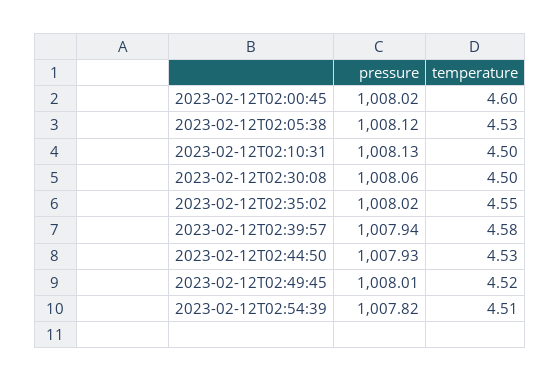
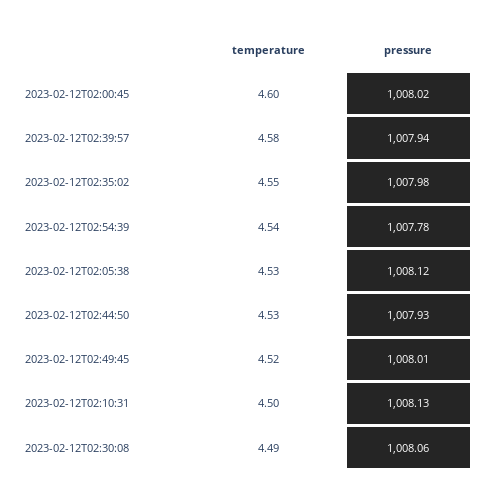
  {
    "pressure": {
      "2023-02-12T02:00:45": 1008.02,
      "2023-02-12T02:05:38": 1008.12,
      "2023-02-12T02:10:31": 1008.13,
      "2023-02-12T02:30:08": 1008.06,
-     "2023-02-12T02:35:02": 1008.02,
+     "2023-02-12T02:35:02": 1007.98,
      "2023-02-12T02:39:57": 1007.94,
      "2023-02-12T02:44:50": 1007.93,
      "2023-02-12T02:49:45": 1008.01,
-     "2023-02-12T02:54:39": 1007.82
+     "2023-02-12T02:54:39": 1007.78
    },
    "temperature": {
      "2023-02-12T02:00:45": 4.6,
      "2023-02-12T02:05:38": 4.53,
      "2023-02-12T02:10:31": 4.5,
-     "2023-02-12T02:30:08": 4.5,
+     "2023-02-12T02:30:08": 4.49,
      "2023-02-12T02:35:02": 4.55,
      "2023-02-12T02:39:57": 4.58,
      "2023-02-12T02:44:50": 4.53,
      "2023-02-12T02:49:45": 4.52,
-     "2023-02-12T02:54:39": 4.51
+     "2023-02-12T02:54:39": 4.54
    }
  }

